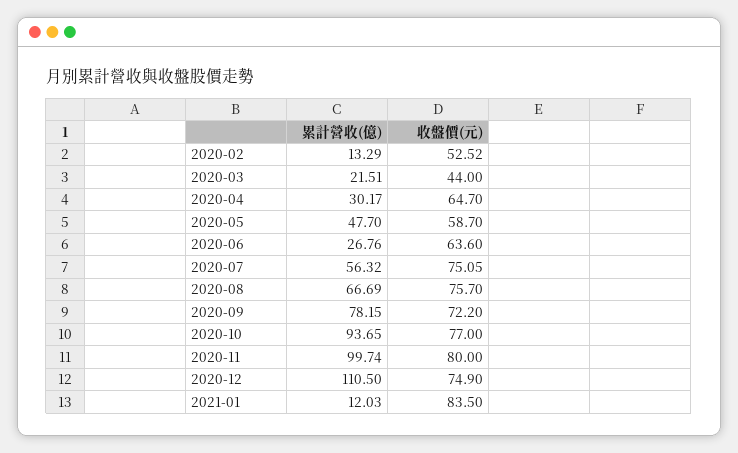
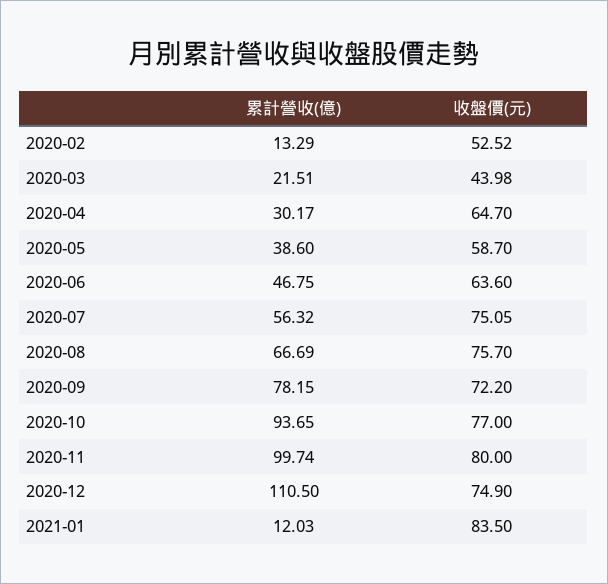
  {
    "累計營收(億)": {
      "2020-02": 13.29,
      "2020-03": 21.51,
      "2020-04": 30.17,
-     "2020-05": 47.7,
+     "2020-05": 38.6,
-     "2020-06": 26.76,
+     "2020-06": 46.75,
      "2020-07": 56.32,
      "2020-08": 66.69,
      "2020-09": 78.15,
      "2020-10": 93.65,
      "2020-11": 99.74,
      "2020-12": 110.5,
      "2021-01": 12.03
    },
    "收盤價(元)": {
      "2020-02": 52.52,
-     "2020-03": 44,
+     "2020-03": 43.98,
      "2020-04": 64.7,
      "2020-05": 58.7,
      "2020-06": 63.6,
      "2020-07": 75.05,
      "2020-08": 75.7,
      "2020-09": 72.2,
      "2020-10": 77,
      "2020-11": 80,
      "2020-12": 74.9,
      "2021-01": 83.5
    }
  }

